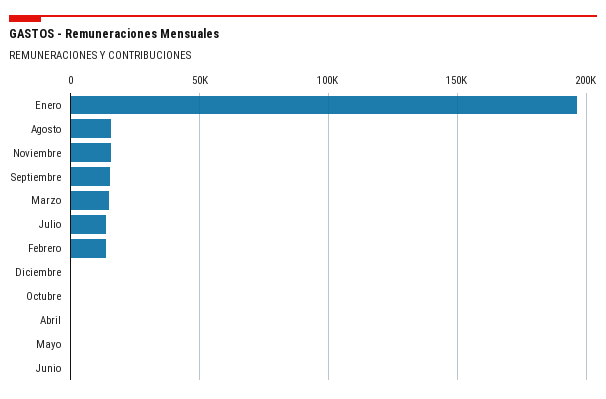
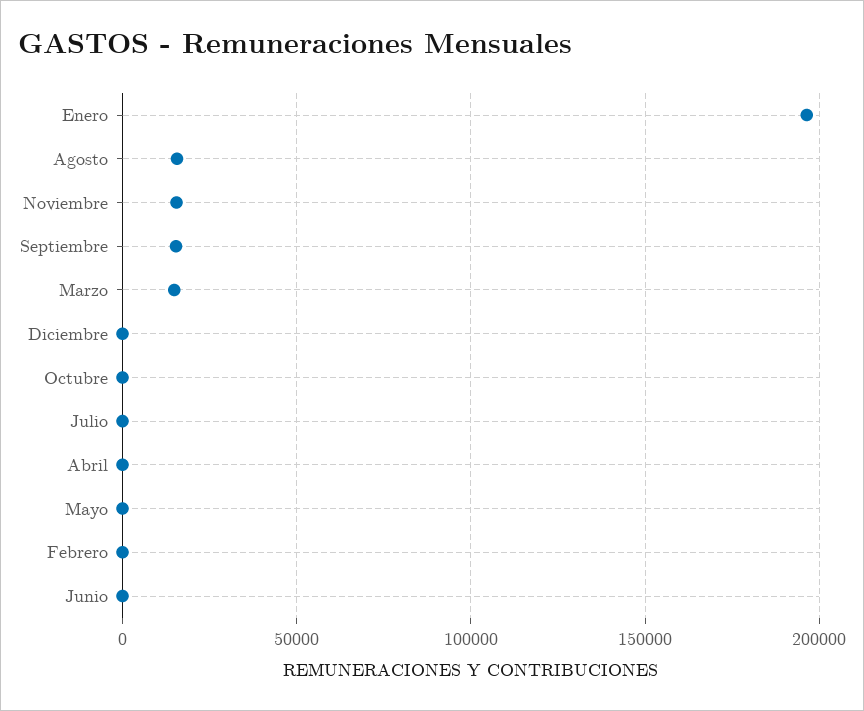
  {
    "Enero": 195000,
    "Agosto": 15000,
    "Noviembre": 15000,
    "Septiembre": 15000,
    "Marzo": 15000,
-   "Julio": 15000,
+   "Julio": 0,
-   "Febrero": 15000,
+   "Febrero": 0,
    "Diciembre": 0,
    "Octubre": 0,
    "Abril": 0,
    "Mayo": 0,
    "Junio": 0
  }

